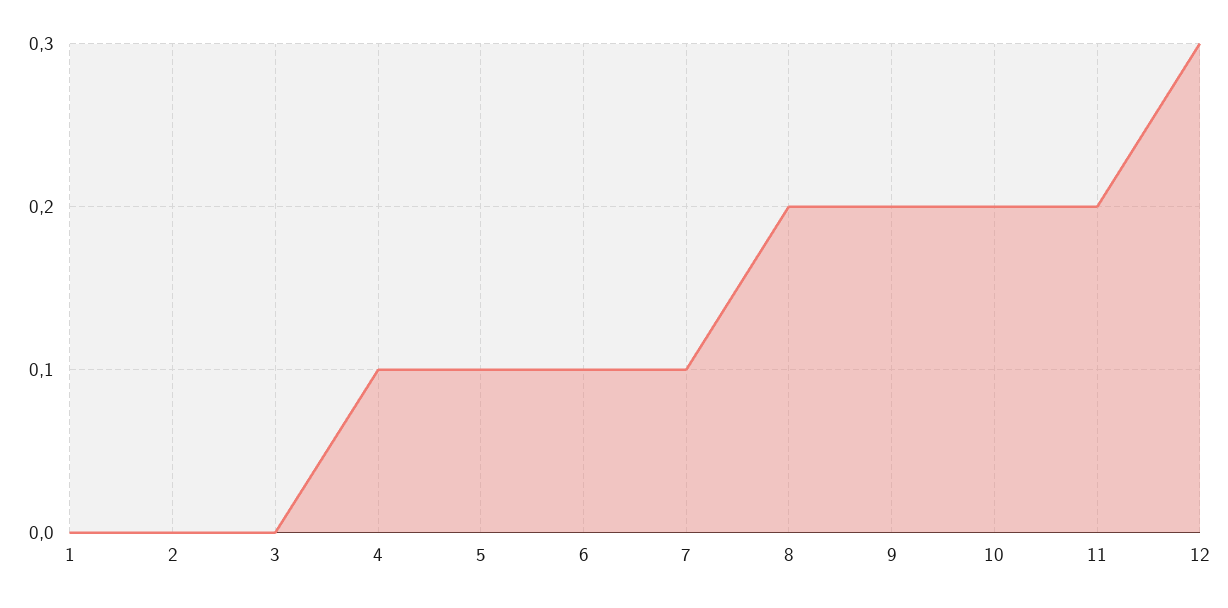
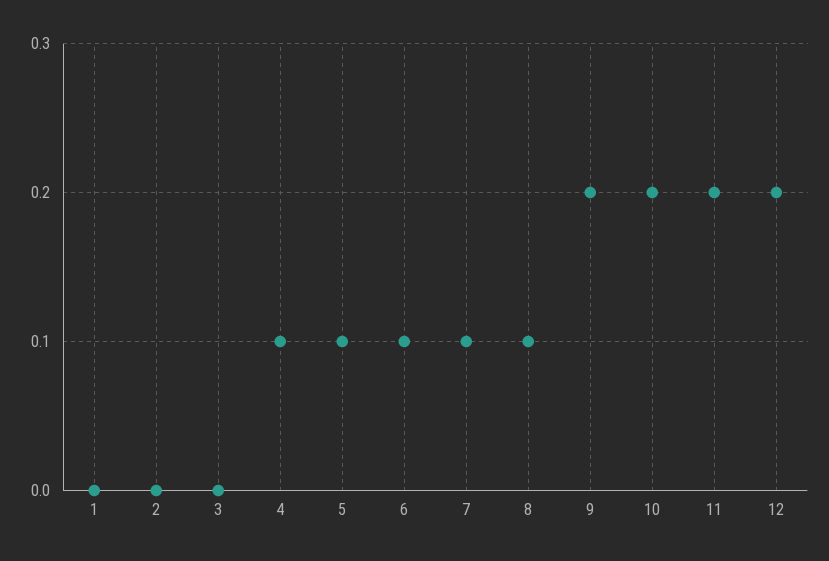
  {
    "1": 0,
    "2": 0,
    "3": 0,
    "4": 0.1,
    "5": 0.1,
    "6": 0.1,
    "7": 0.1,
-   "8": 0.2,
+   "8": 0.1,
    "9": 0.2,
    "10": 0.2,
    "11": 0.2,
-   "12": 0.3
+   "12": 0.2
  }

